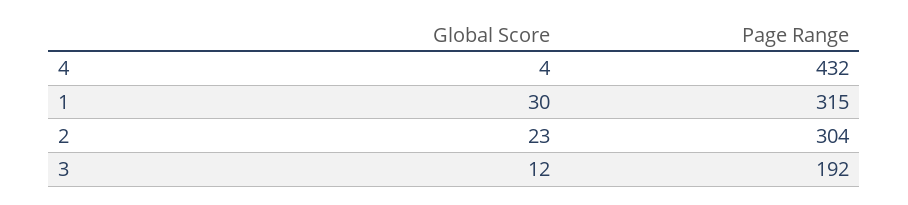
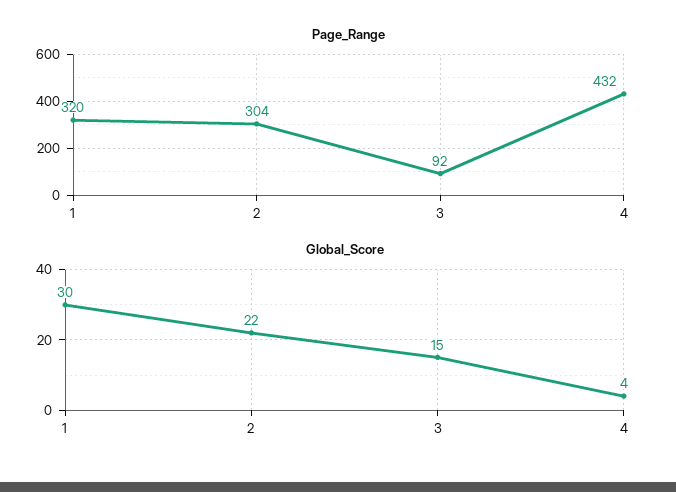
  {
    "Global Score": {
      "4": 4,
      "1": 30,
-     "2": 23,
+     "2": 22,
-     "3": 12
+     "3": 15
    },
    "Page Range": {
      "4": 432,
-     "1": 315,
+     "1": 320,
      "2": 304,
-     "3": 192
+     "3": 92
    }
  }

